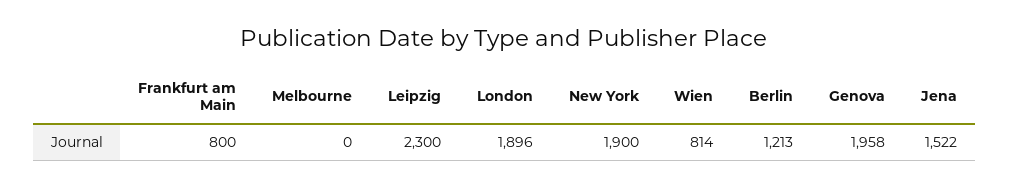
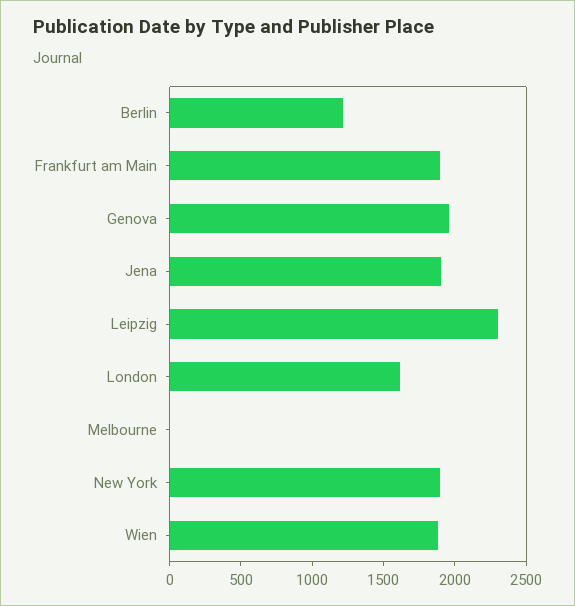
  {
-   "Frankfurt am Main": 800,
+   "Frankfurt am Main": 1900,
    "Melbourne": 0,
    "Leipzig": 2300,
-   "London": 1896,
+   "London": 1600,
    "New York": 1900,
-   "Wien": 814,
+   "Wien": 1900,
    "Berlin": 1213,
    "Genova": 1958,
-   "Jena": 1522
+   "Jena": 1900
  }

